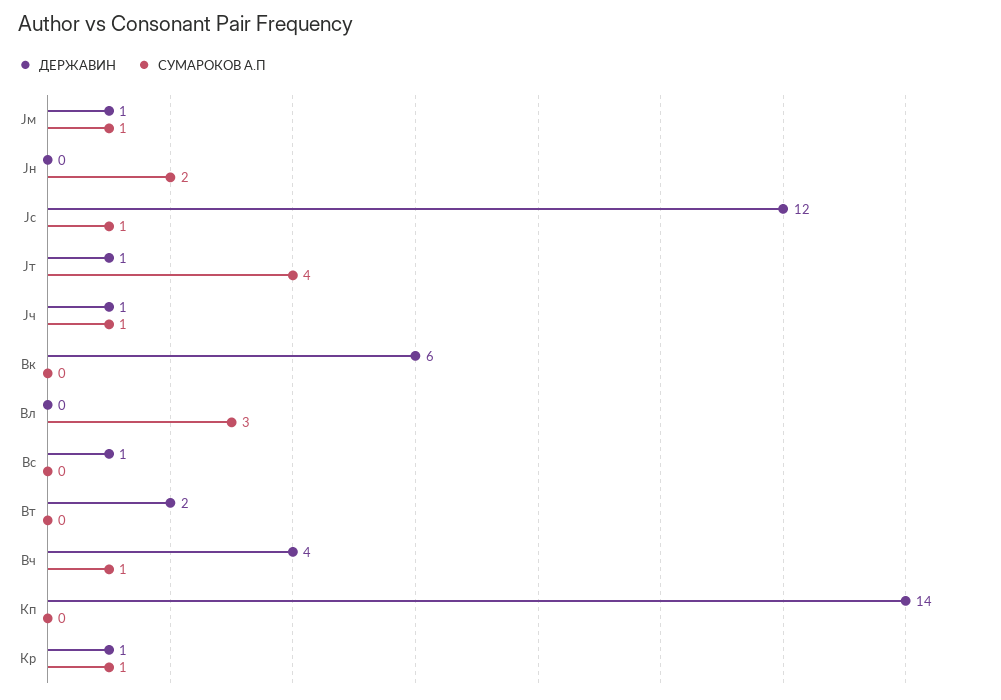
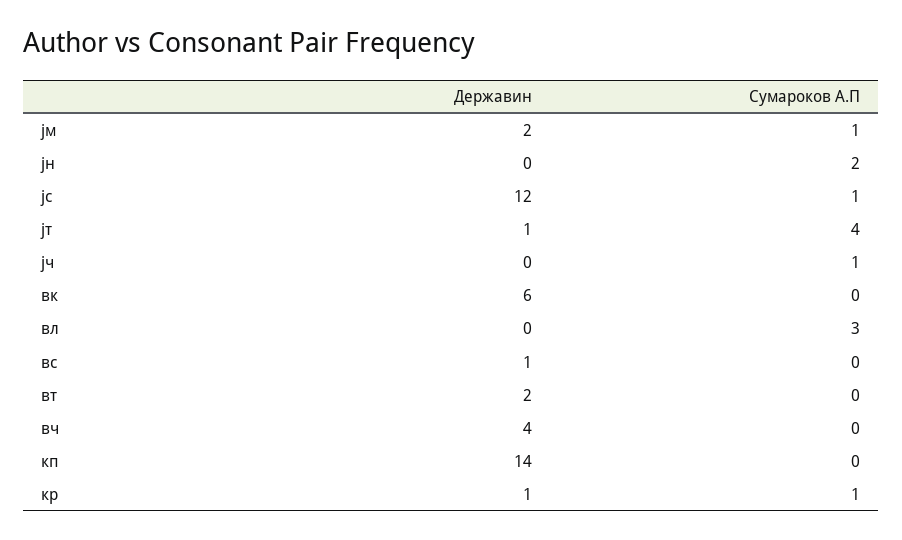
  {
    "ДЕРЖАВИН": {
-     "Jм": 1,
+     "Jм": 2,
      "Jн": 0,
      "Jс": 12,
      "Jт": 1,
-     "Jч": 1,
+     "Jч": 0,
      "Вк": 6,
      "Вл": 0,
      "Вс": 1,
      "Вт": 2,
      "Вч": 4,
      "Кп": 14,
      "Кр": 1
    },
    "СУМАРОКОВ А.П": {
      "Jм": 1,
      "Jн": 2,
      "Jс": 1,
      "Jт": 4,
      "Jч": 1,
      "Вк": 0,
      "Вл": 3,
      "Вс": 0,
      "Вт": 0,
-     "Вч": 1,
+     "Вч": 0,
      "Кп": 0,
      "Кр": 1
    }
  }

